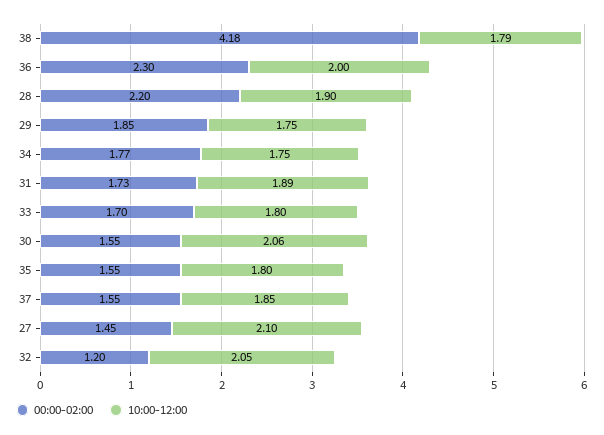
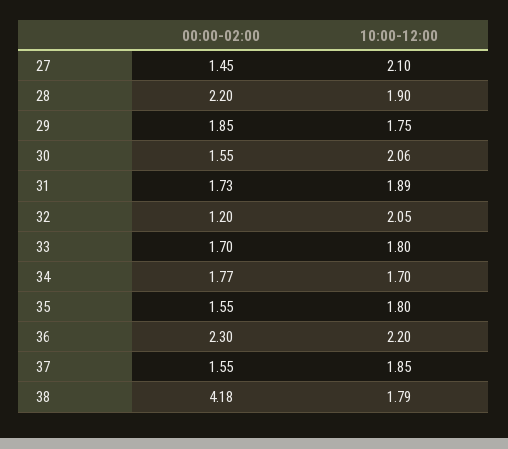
  {
    "00:00-02:00": {
      "38": 4.18,
      "36": 2.3,
      "28": 2.2,
      "29": 1.85,
      "34": 1.77,
      "31": 1.73,
      "33": 1.7,
      "30": 1.55,
      "35": 1.55,
      "37": 1.55,
      "27": 1.45,
      "32": 1.2
    },
    "10:00-12:00": {
      "38": 1.79,
-     "36": 2,
+     "36": 2.2,
      "28": 1.9,
      "29": 1.75,
-     "34": 1.75,
+     "34": 1.7,
      "31": 1.89,
      "33": 1.8,
      "30": 2.06,
      "35": 1.8,
      "37": 1.85,
      "27": 2.1,
      "32": 2.05
    }
  }

